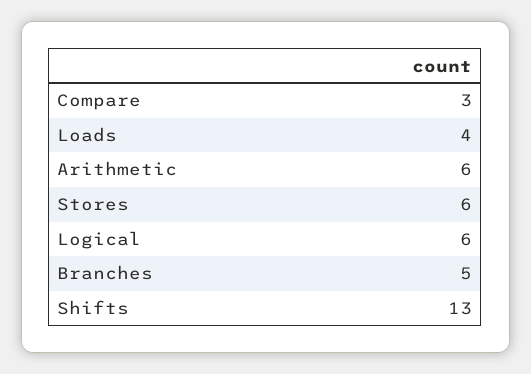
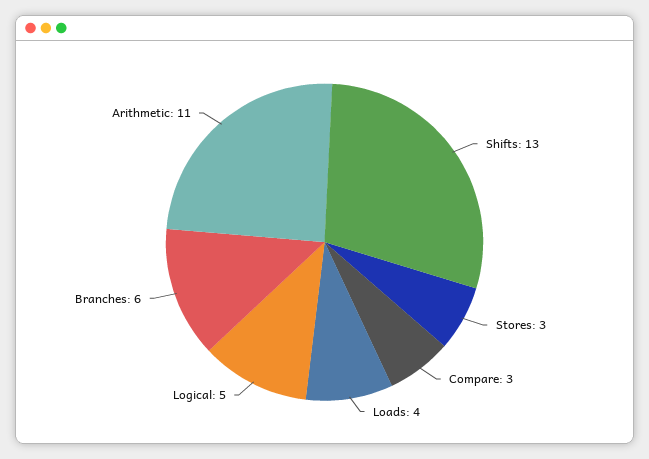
  {
    "Compare": 3,
    "Loads": 4,
-   "Arithmetic": 6,
+   "Arithmetic": 11,
-   "Stores": 6,
+   "Stores": 3,
-   "Logical": 6,
+   "Logical": 5,
-   "Branches": 5,
+   "Branches": 6,
    "Shifts": 13
  }

